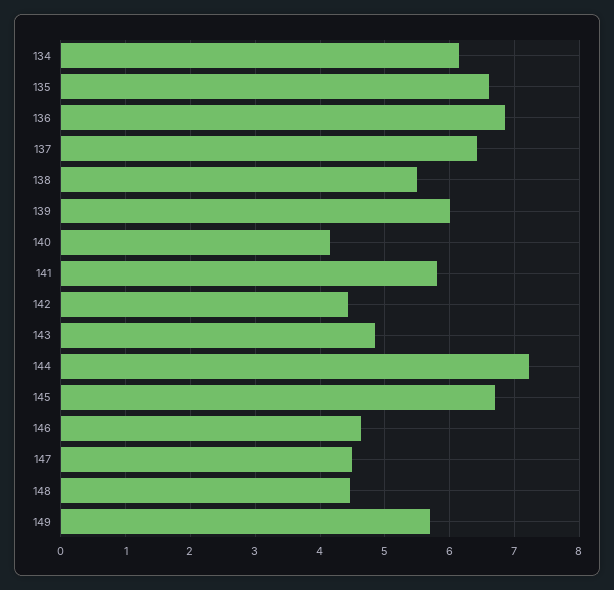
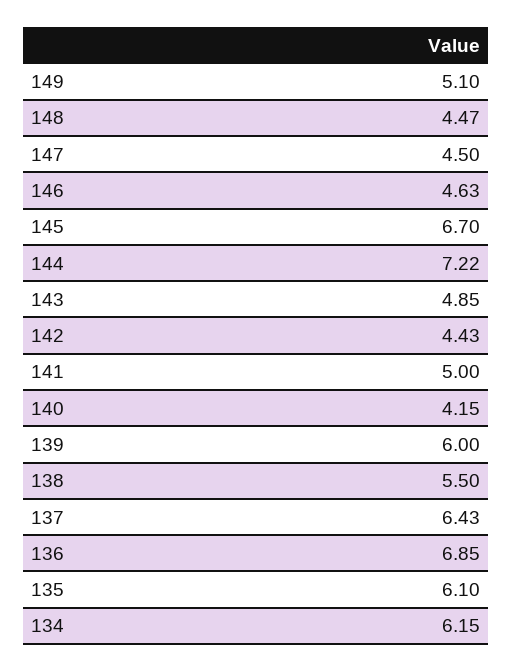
  {
    "134": 6.15,
-   "135": 6.6,
+   "135": 6.1,
    "136": 6.85,
    "137": 6.43,
    "138": 5.5,
    "139": 6,
    "140": 4.15,
-   "141": 5.8,
+   "141": 5,
    "142": 4.43,
    "143": 4.85,
    "144": 7.22,
    "145": 6.7,
    "146": 4.63,
    "147": 4.5,
    "148": 4.47,
-   "149": 5.7
+   "149": 5.1
  }

